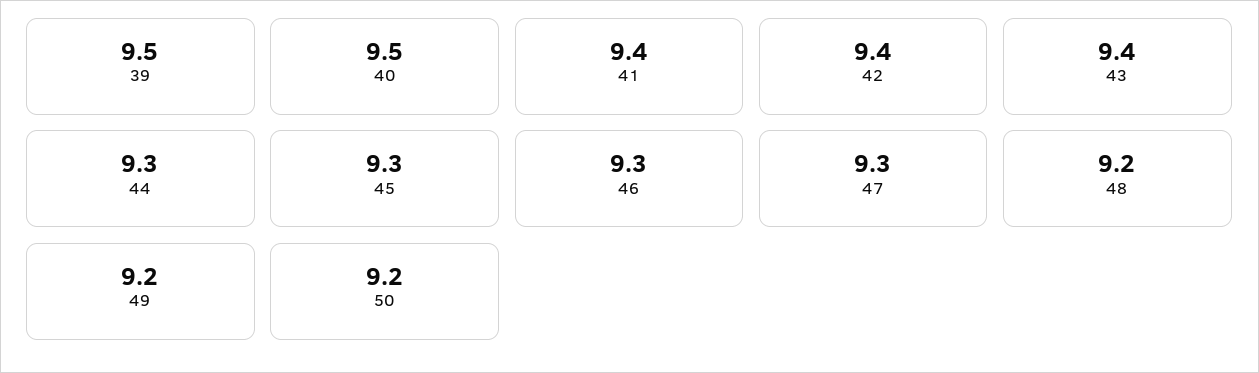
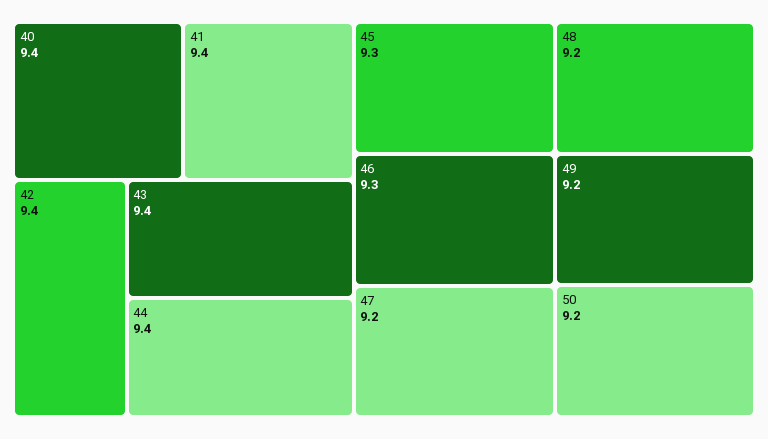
  {
-   "39": 9.5,
-   "40": 9.5,
+   "40": 9.4,
    "41": 9.4,
    "42": 9.4,
    "43": 9.4,
-   "44": 9.3,
+   "44": 9.4,
    "45": 9.3,
    "46": 9.3,
-   "47": 9.3,
+   "47": 9.2,
    "48": 9.2,
    "49": 9.2,
    "50": 9.2
  }

